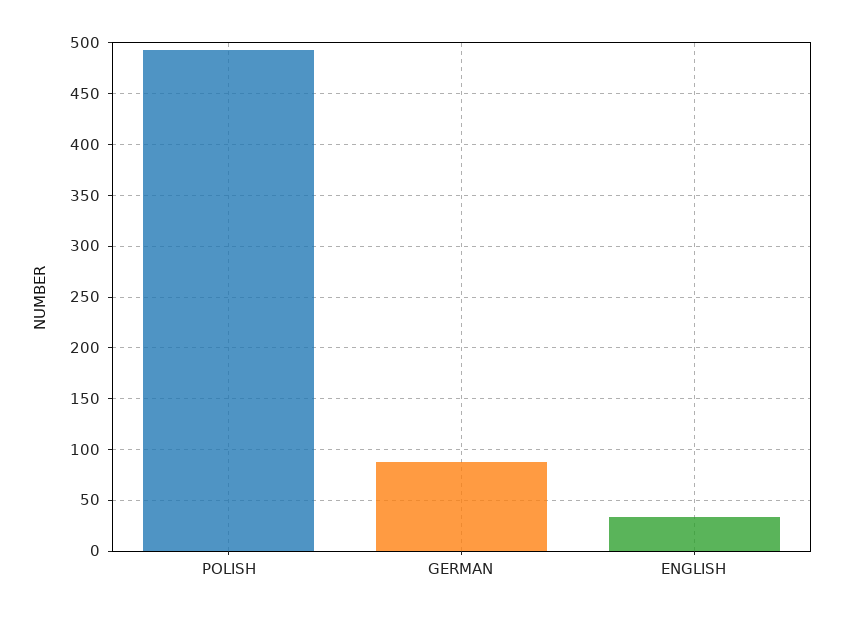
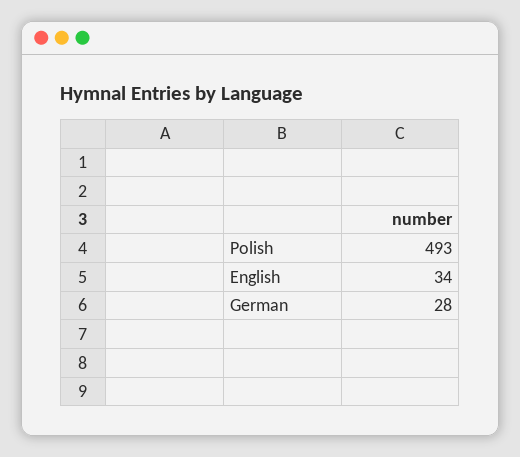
  {
    "POLISH": 493,
-   "GERMAN": 90,
+   "GERMAN": 28,
    "ENGLISH": 34
  }

